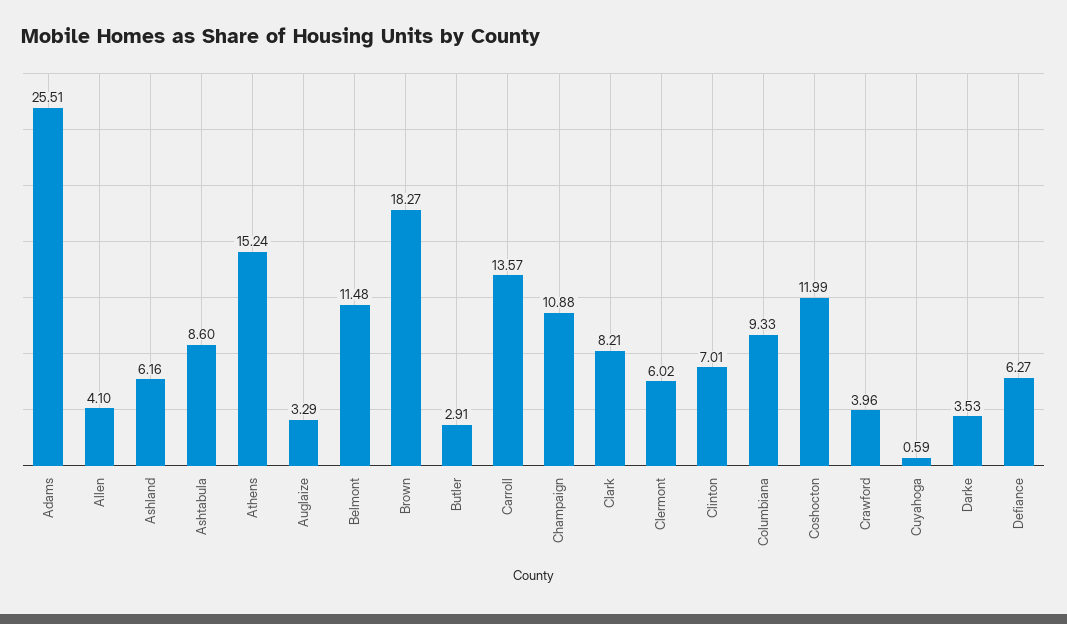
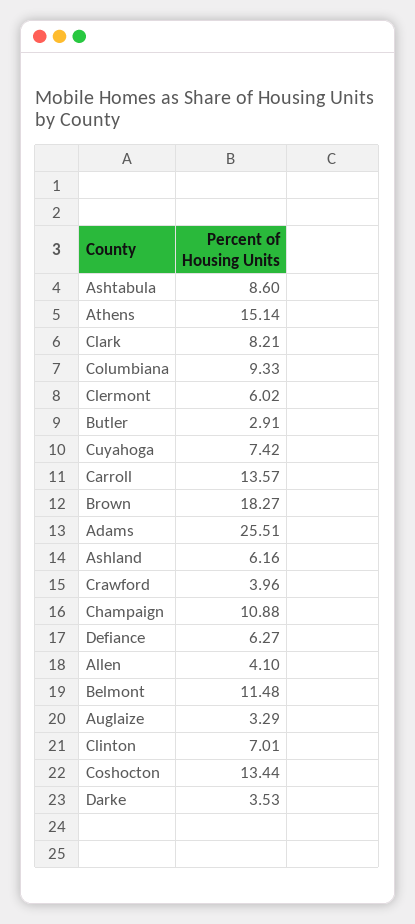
  {
    "Adams": 25.51,
    "Allen": 4.1,
    "Ashland": 6.16,
    "Ashtabula": 8.6,
-   "Athens": 15.24,
+   "Athens": 15.14,
    "Auglaize": 3.29,
    "Belmont": 11.48,
    "Brown": 18.27,
    "Butler": 2.91,
    "Carroll": 13.57,
    "Champaign": 10.88,
    "Clark": 8.21,
    "Clermont": 6.02,
    "Clinton": 7.01,
    "Columbiana": 9.33,
-   "Coshocton": 11.99,
+   "Coshocton": 13.44,
    "Crawford": 3.96,
-   "Cuyahoga": 0.59,
+   "Cuyahoga": 7.42,
    "Darke": 3.53,
    "Defiance": 6.27
  }

